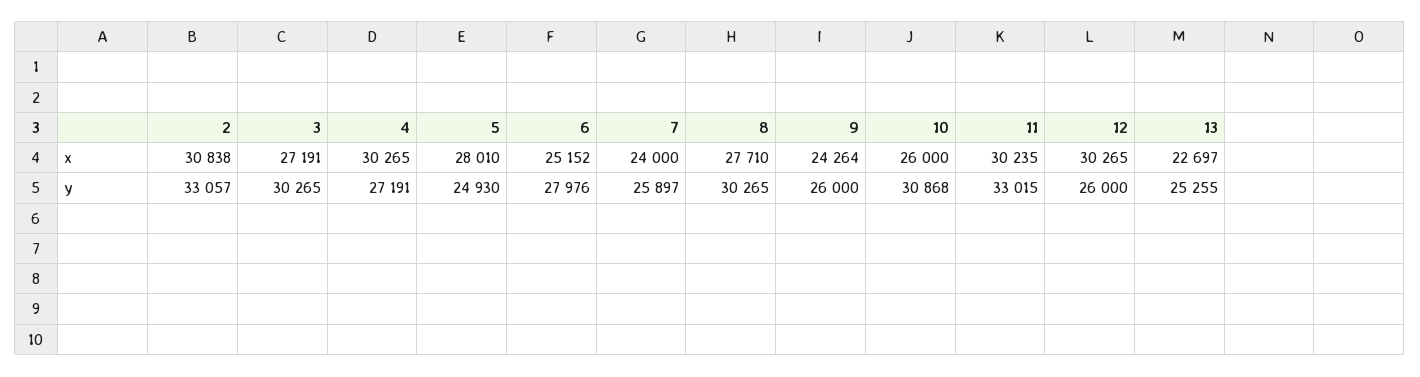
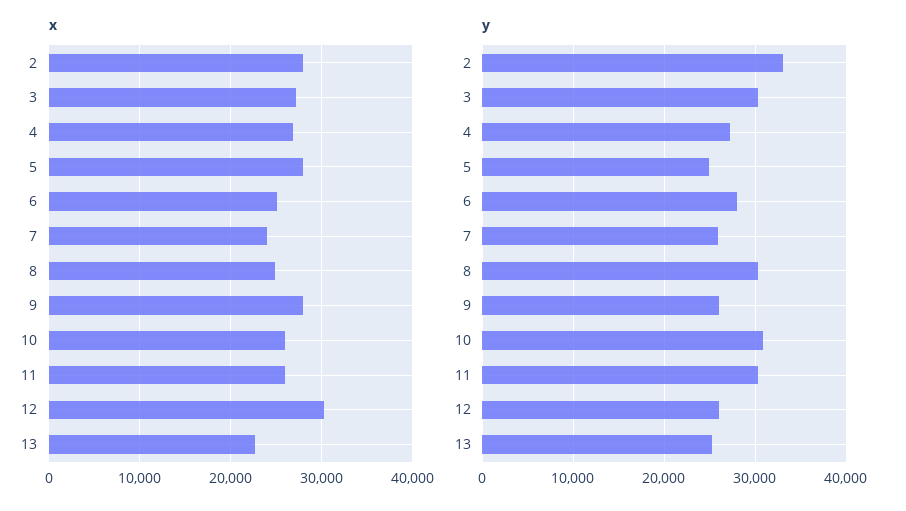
  {
    "x": {
-     "2": 30838,
+     "2": 28000,
      "3": 27191,
-     "4": 30265,
+     "4": 27000,
      "5": 28010,
      "6": 25152,
      "7": 24000,
-     "8": 27710,
+     "8": 25000,
-     "9": 24264,
+     "9": 28000,
      "10": 26000,
-     "11": 30235,
+     "11": 26000,
      "12": 30265,
      "13": 22697
    },
    "y": {
      "2": 33057,
      "3": 30265,
      "4": 27191,
      "5": 24930,
      "6": 27976,
      "7": 25897,
      "8": 30265,
      "9": 26000,
      "10": 30868,
-     "11": 33015,
+     "11": 30000,
      "12": 26000,
      "13": 25255
    }
  }

